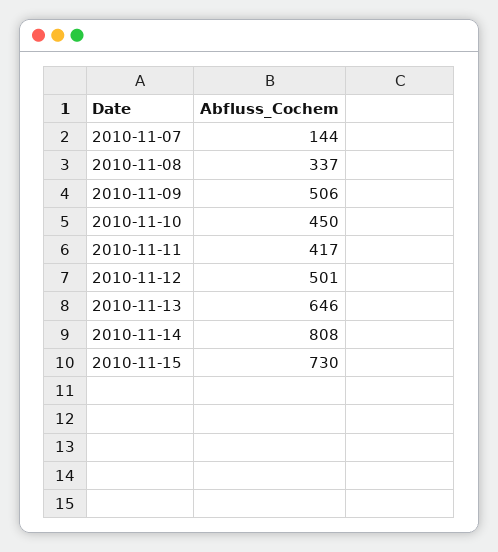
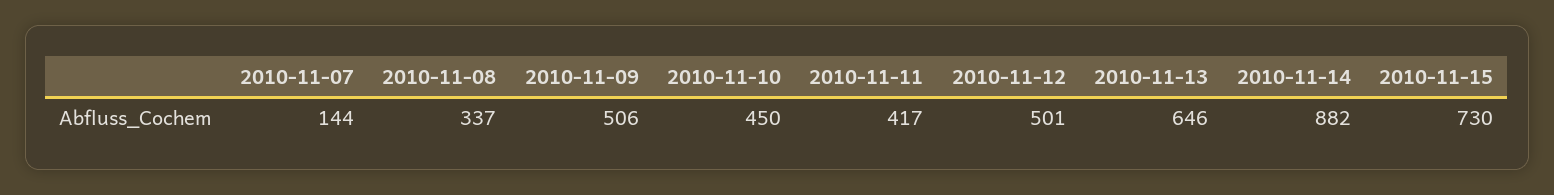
  {
    "2010-11-07": 144,
    "2010-11-08": 337,
    "2010-11-09": 506,
    "2010-11-10": 450,
    "2010-11-11": 417,
    "2010-11-12": 501,
    "2010-11-13": 646,
-   "2010-11-14": 808,
+   "2010-11-14": 882,
    "2010-11-15": 730
  }

